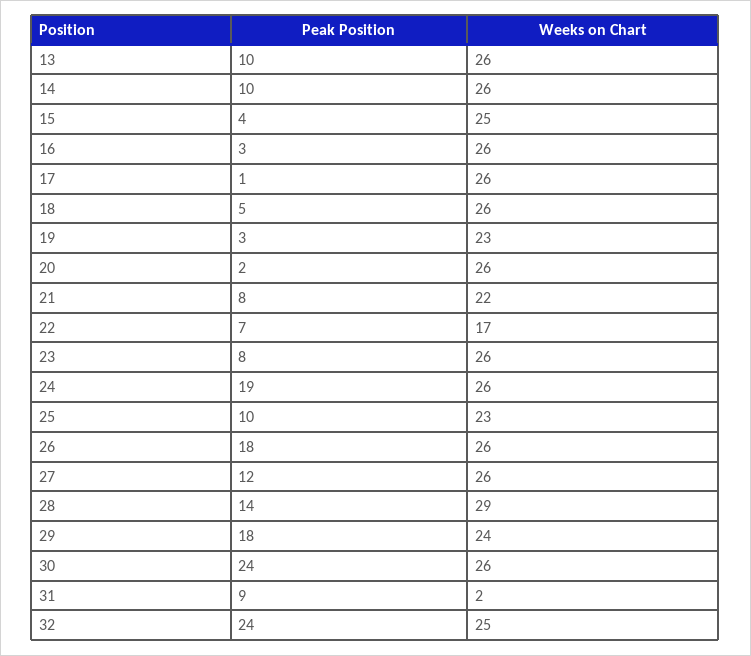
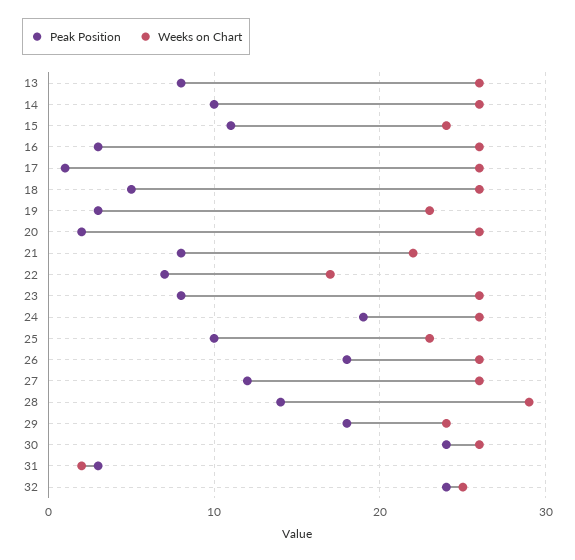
  {
    "Peak Position": {
-     "13": 10,
+     "13": 8,
      "14": 10,
-     "15": 4,
+     "15": 11,
      "16": 3,
      "17": 1,
      "18": 5,
      "19": 3,
      "20": 2,
      "21": 8,
      "22": 7,
      "23": 8,
      "24": 19,
      "25": 10,
      "26": 18,
      "27": 12,
      "28": 14,
      "29": 18,
      "30": 24,
-     "31": 9,
+     "31": 3,
      "32": 24
    },
    "Weeks on Chart": {
      "13": 26,
      "14": 26,
-     "15": 25,
+     "15": 24,
      "16": 26,
      "17": 26,
      "18": 26,
      "19": 23,
      "20": 26,
      "21": 22,
      "22": 17,
      "23": 26,
      "24": 26,
      "25": 23,
      "26": 26,
      "27": 26,
      "28": 29,
      "29": 24,
      "30": 26,
      "31": 2,
      "32": 25
    }
  }

